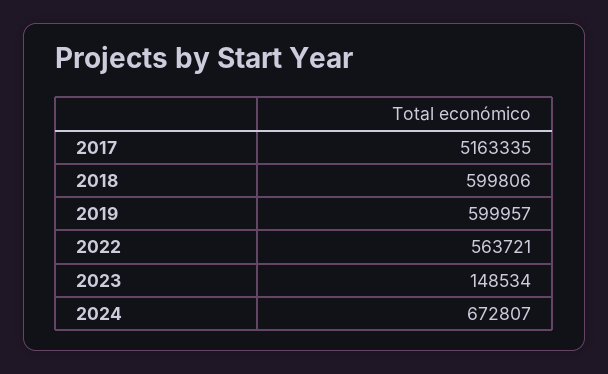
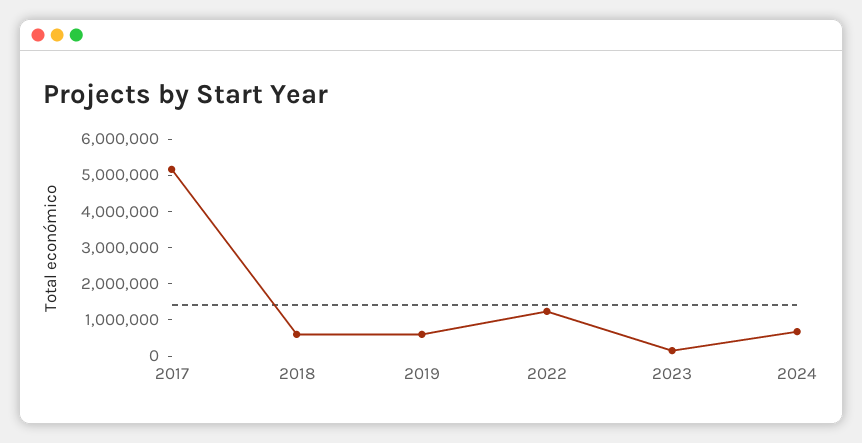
  {
    "2017": 5163335,
    "2018": 599806,
    "2019": 599957,
-   "2022": 563721,
+   "2022": 1250000,
    "2023": 148534,
    "2024": 672807
  }

